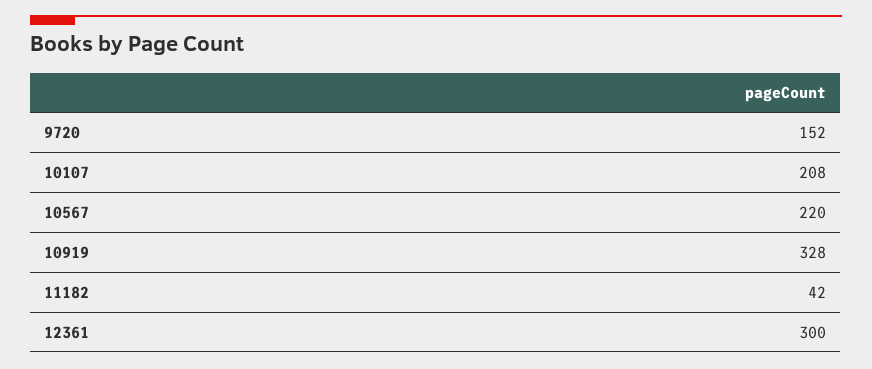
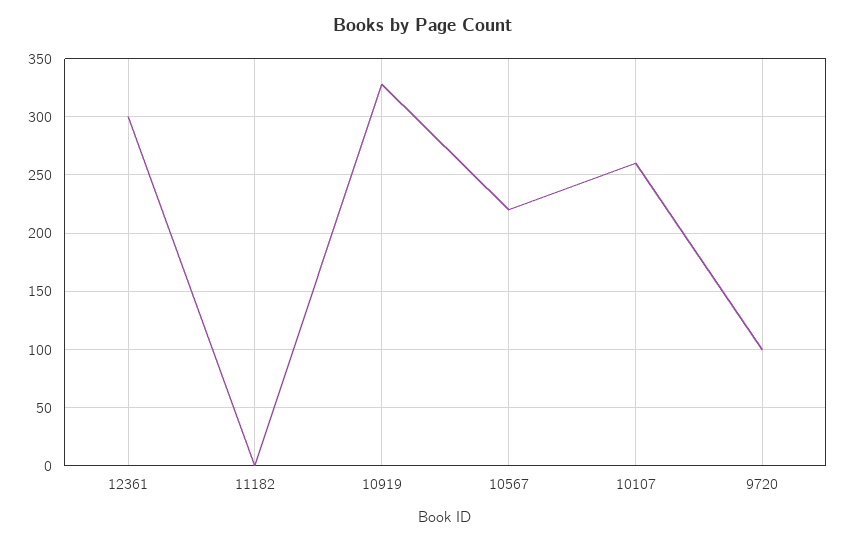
  {
-   "9720": 152,
+   "9720": 100,
-   "10107": 208,
+   "10107": 260,
    "10567": 220,
    "10919": 328,
-   "11182": 42,
+   "11182": 0,
    "12361": 300
  }

